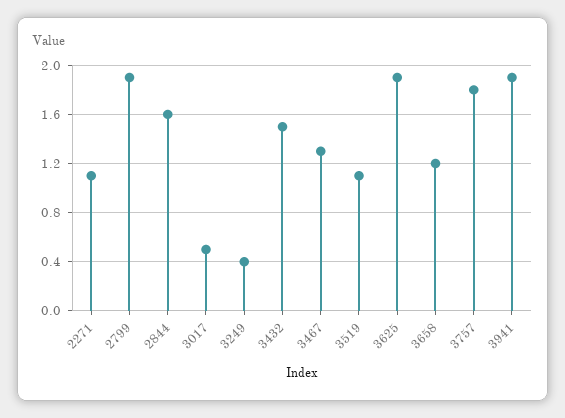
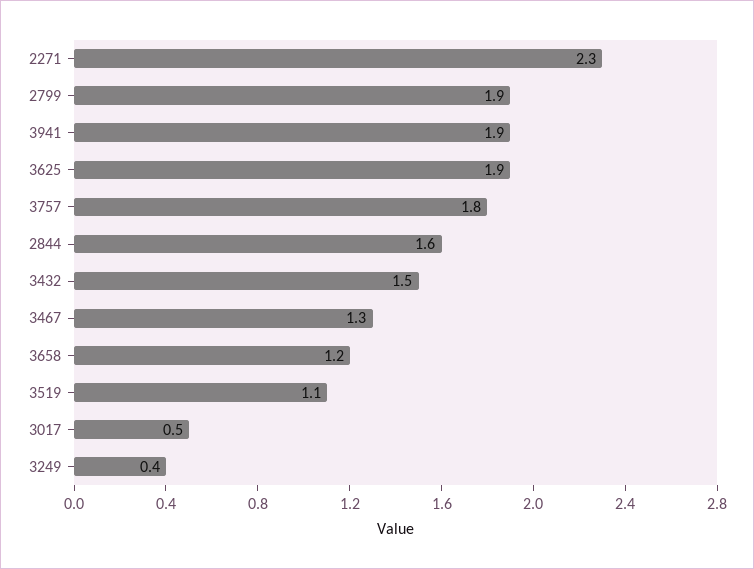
  {
-   "2271": 1.1,
+   "2271": 2.3,
    "2799": 1.9,
    "2844": 1.6,
    "3017": 0.5,
    "3249": 0.4,
    "3432": 1.5,
    "3467": 1.3,
    "3519": 1.1,
    "3625": 1.9,
    "3658": 1.2,
    "3757": 1.8,
    "3941": 1.9
  }

